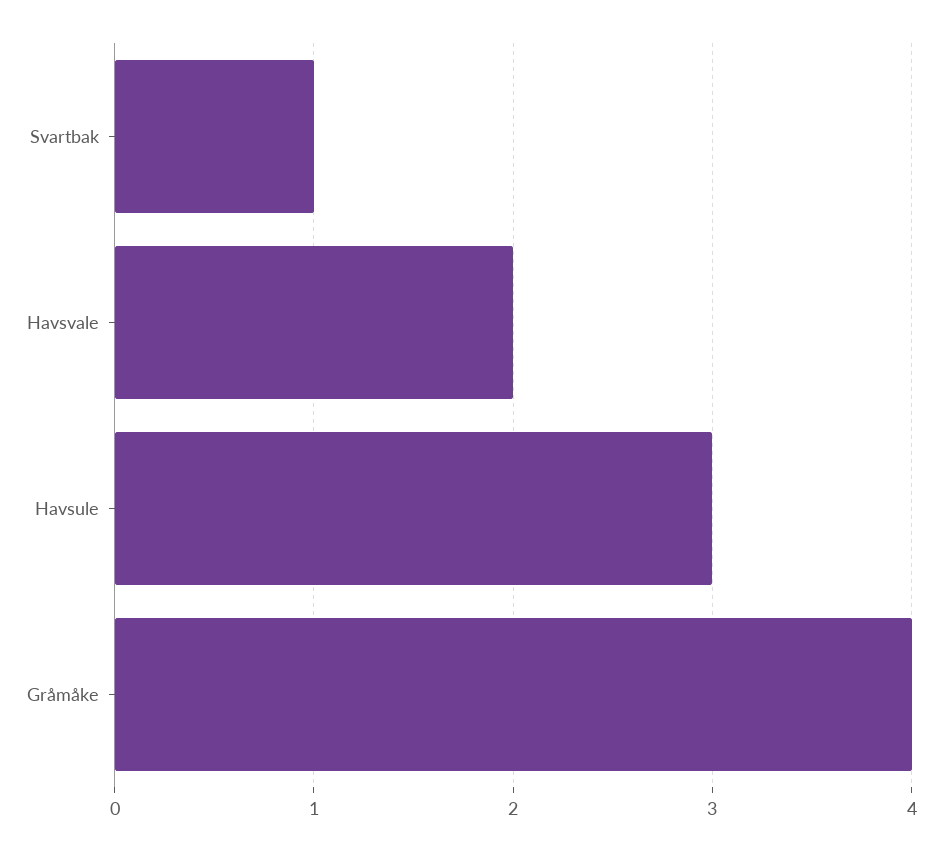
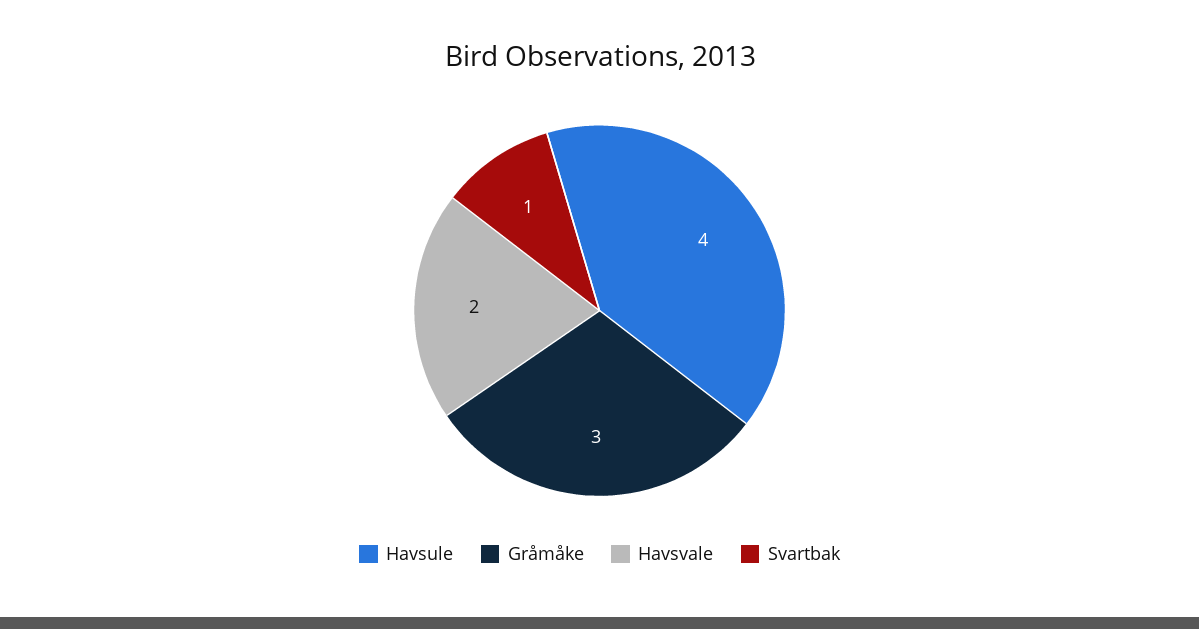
  {
    "Svartbak": 1,
    "Havsvale": 2,
-   "Havsule": 3,
+   "Havsule": 4,
-   "Gråmåke": 4
+   "Gråmåke": 3
  }

